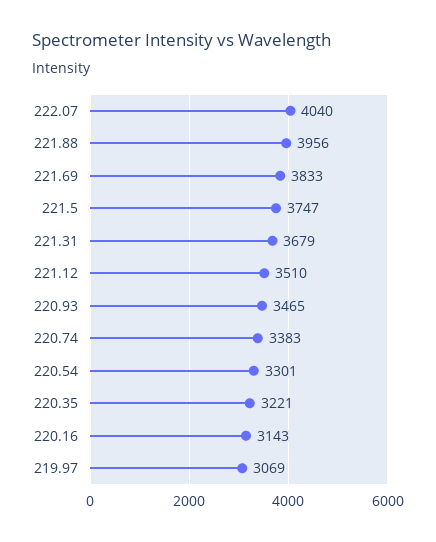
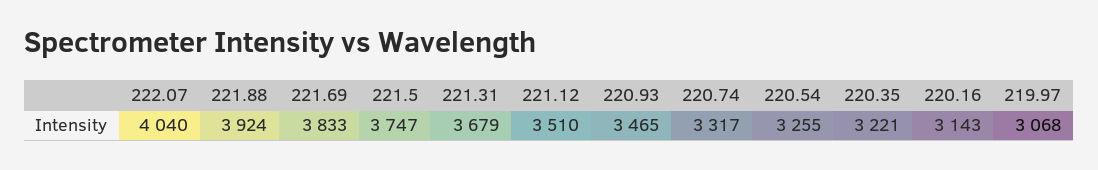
  {
    "222.07": 4040,
-   "221.88": 3956,
+   "221.88": 3924,
    "221.69": 3833,
    "221.5": 3747,
    "221.31": 3679,
    "221.12": 3510,
    "220.93": 3465,
-   "220.74": 3383,
+   "220.74": 3317,
-   "220.54": 3301,
+   "220.54": 3255,
    "220.35": 3221,
    "220.16": 3143,
-   "219.97": 3069
+   "219.97": 3068
  }

